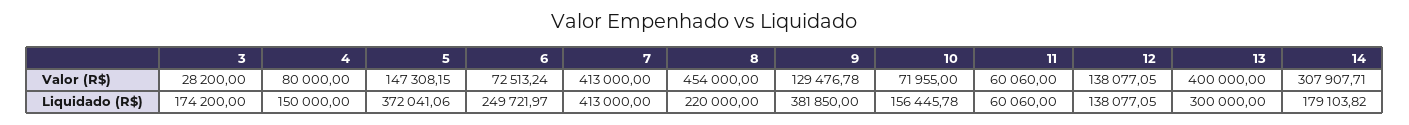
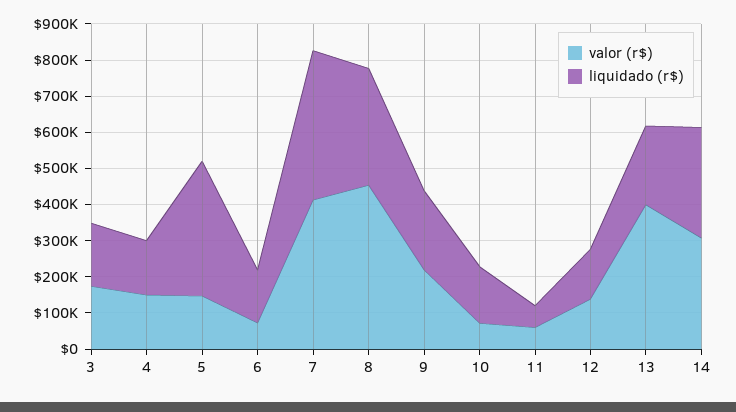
  {
    "Valor (R$)": {
-     "3": 28200,
+     "3": 175000,
-     "4": 80000,
+     "4": 150000,
      "5": 147308.15,
      "6": 72513.24,
      "7": 413000,
      "8": 454000,
-     "9": 129476.78,
+     "9": 225000,
      "10": 71955,
      "11": 60060,
      "12": 138077.05,
      "13": 400000,
      "14": 307907.71
    },
    "Liquidado (R$)": {
      "3": 174200,
      "4": 150000,
      "5": 372041.06,
-     "6": 249721.97,
+     "6": 150000,
      "7": 413000,
-     "8": 220000,
+     "8": 325000,
-     "9": 381850,
+     "9": 225000,
      "10": 156445.78,
      "11": 60060,
      "12": 138077.05,
-     "13": 300000,
+     "13": 225000,
-     "14": 179103.82
+     "14": 300000
    }
  }

